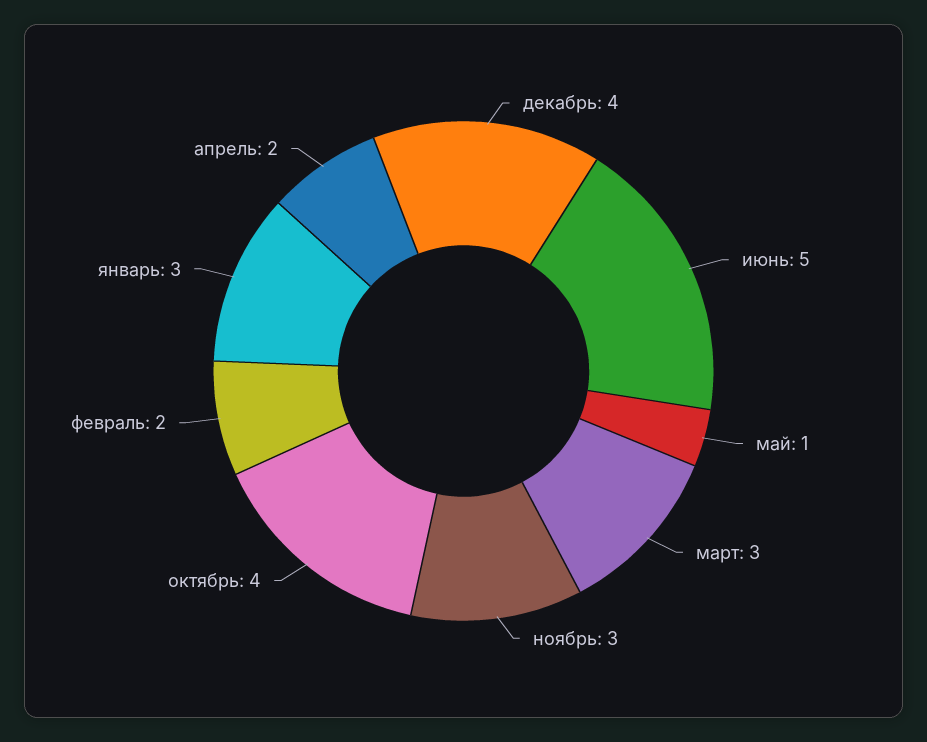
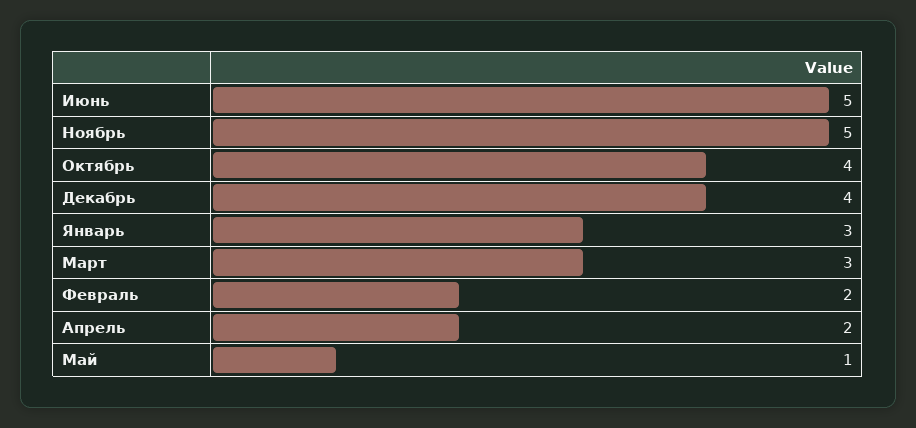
  {
    "декабрь": 4,
    "июнь": 5,
    "май": 1,
    "март": 3,
-   "ноябрь": 3,
+   "ноябрь": 5,
    "октябрь": 4,
    "февраль": 2,
    "январь": 3,
    "апрель": 2
  }

